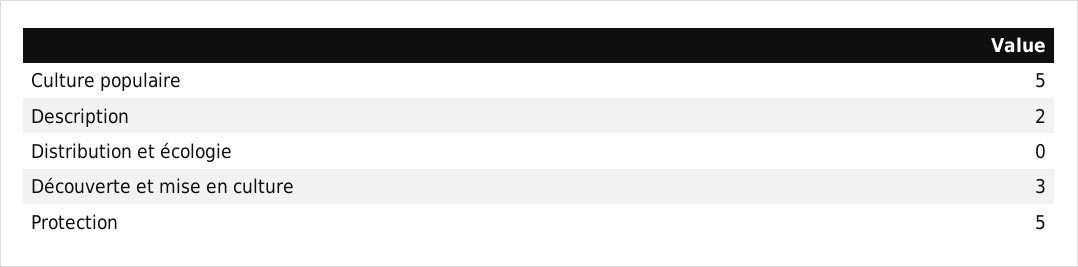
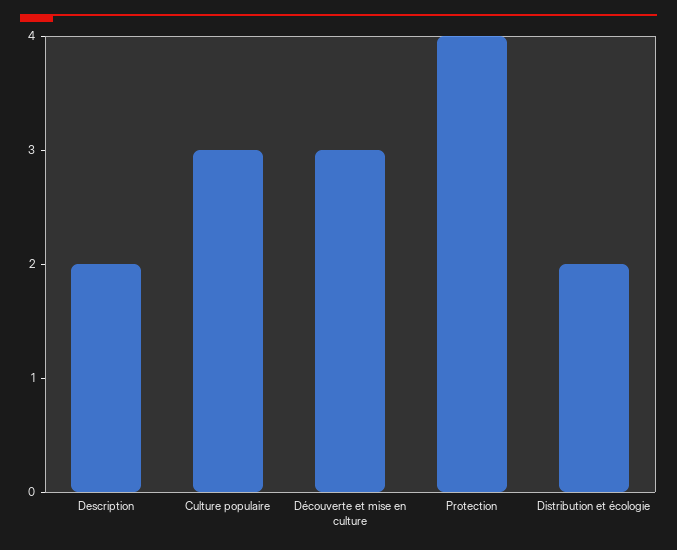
  {
-   "Culture populaire": 5,
+   "Culture populaire": 3,
    "Description": 2,
-   "Distribution et écologie": 0,
+   "Distribution et écologie": 2,
    "Découverte et mise en culture": 3,
-   "Protection": 5
+   "Protection": 4
  }

